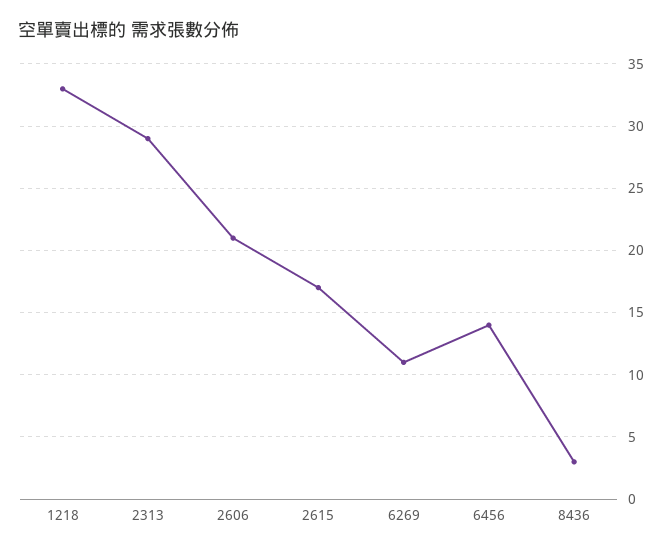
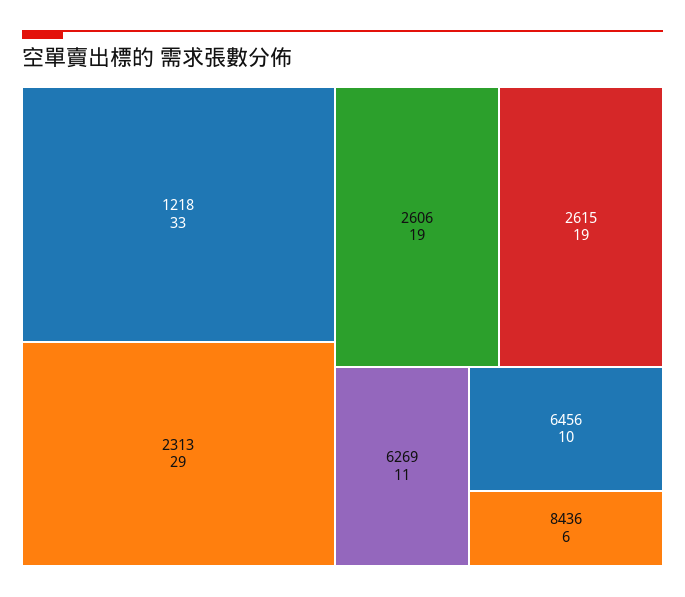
  {
    "1218": 33,
    "2313": 29,
-   "2606": 21,
+   "2606": 19,
-   "2615": 17,
+   "2615": 19,
    "6269": 11,
-   "6456": 14,
+   "6456": 10,
-   "8436": 3
+   "8436": 6
  }

